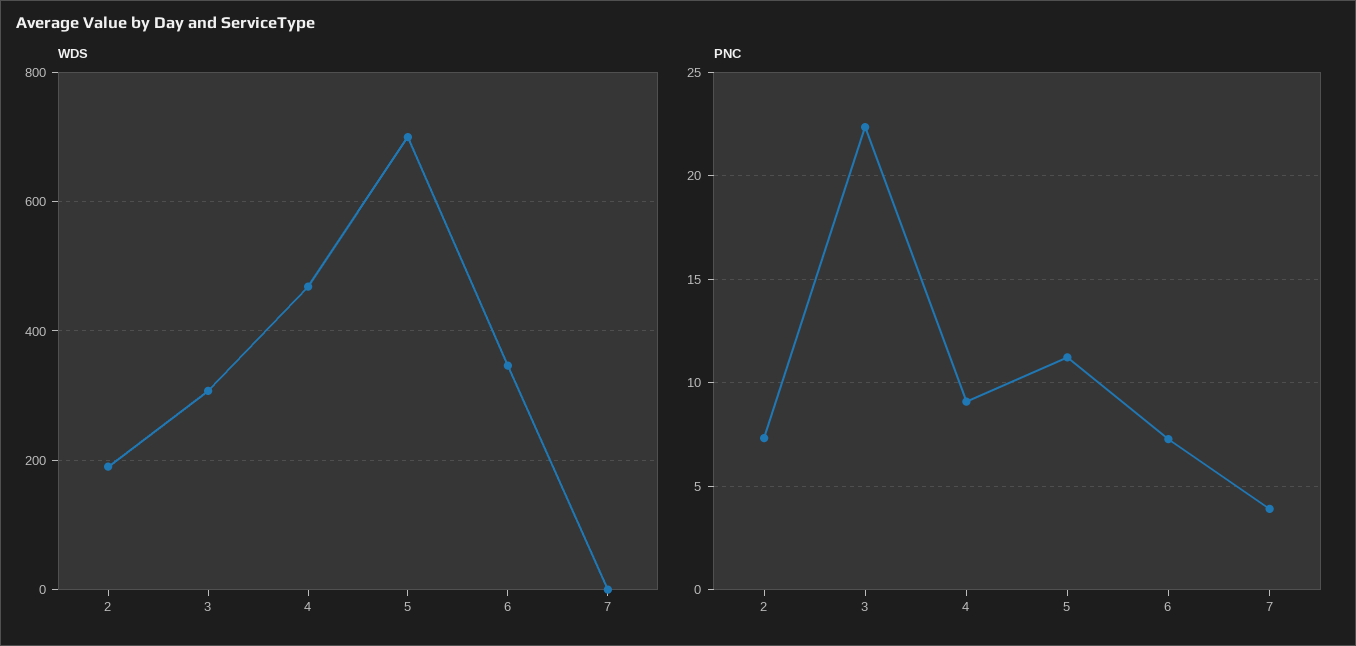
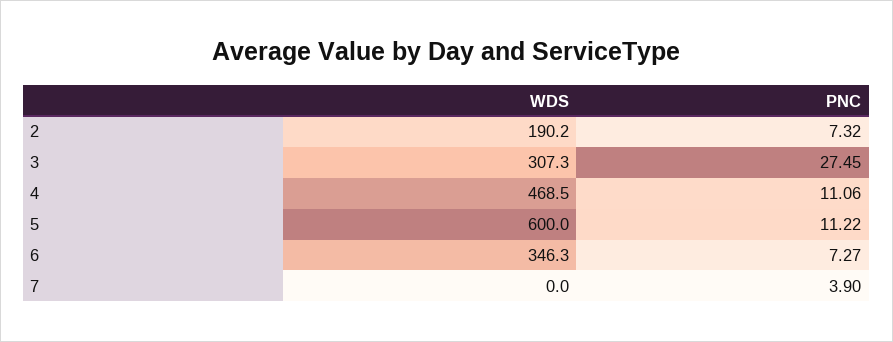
  {
    "WDS": {
      "2": 190.2,
      "3": 307.3,
      "4": 468.5,
-     "5": 700,
+     "5": 600,
      "6": 346.3,
      "7": 0
    },
    "PNC": {
      "2": 7.32,
-     "3": 22.5,
+     "3": 27.45,
-     "4": 9,
+     "4": 11.06,
      "5": 11.22,
      "6": 7.27,
      "7": 3.9
    }
  }

